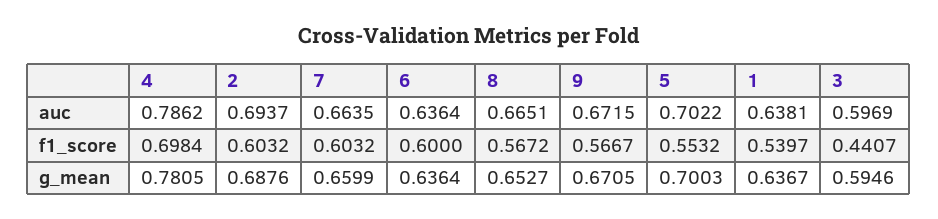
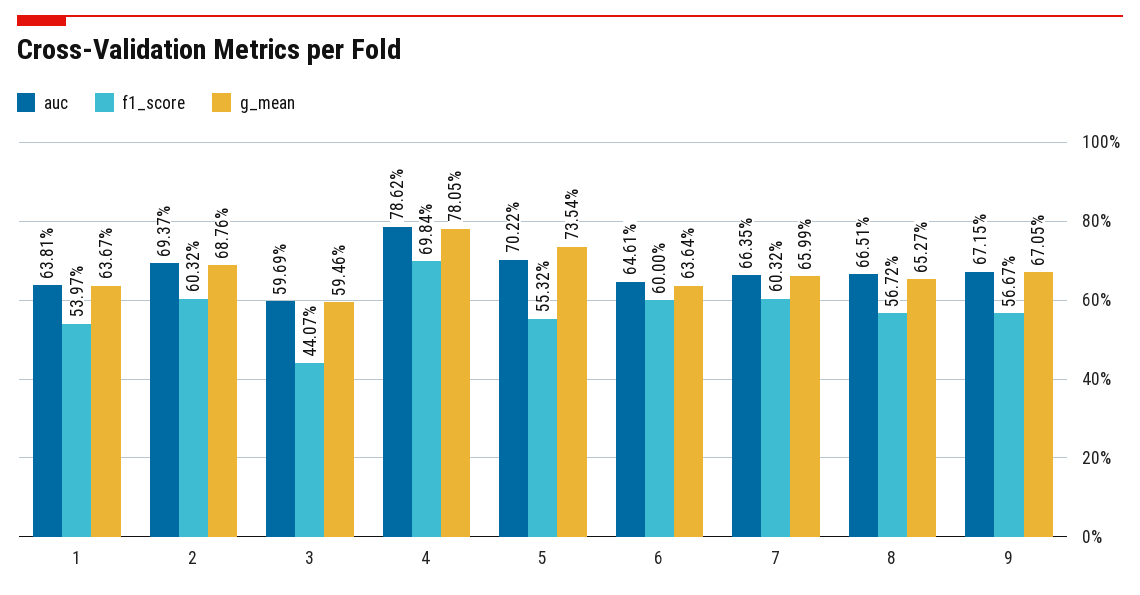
  {
    "auc": {
      "4": 0.7862,
      "2": 0.6937,
      "7": 0.6635,
-     "6": 0.6364,
+     "6": 0.6461,
      "8": 0.6651,
      "9": 0.6715,
      "5": 0.7022,
      "1": 0.6381,
      "3": 0.5969
    },
    "f1_score": {
      "4": 0.6984,
      "2": 0.6032,
      "7": 0.6032,
      "6": 0.6,
      "8": 0.5672,
      "9": 0.5667,
      "5": 0.5532,
      "1": 0.5397,
      "3": 0.4407
    },
    "g_mean": {
      "4": 0.7805,
      "2": 0.6876,
      "7": 0.6599,
      "6": 0.6364,
      "8": 0.6527,
      "9": 0.6705,
-     "5": 0.7003,
+     "5": 0.7354,
      "1": 0.6367,
      "3": 0.5946
    }
  }

